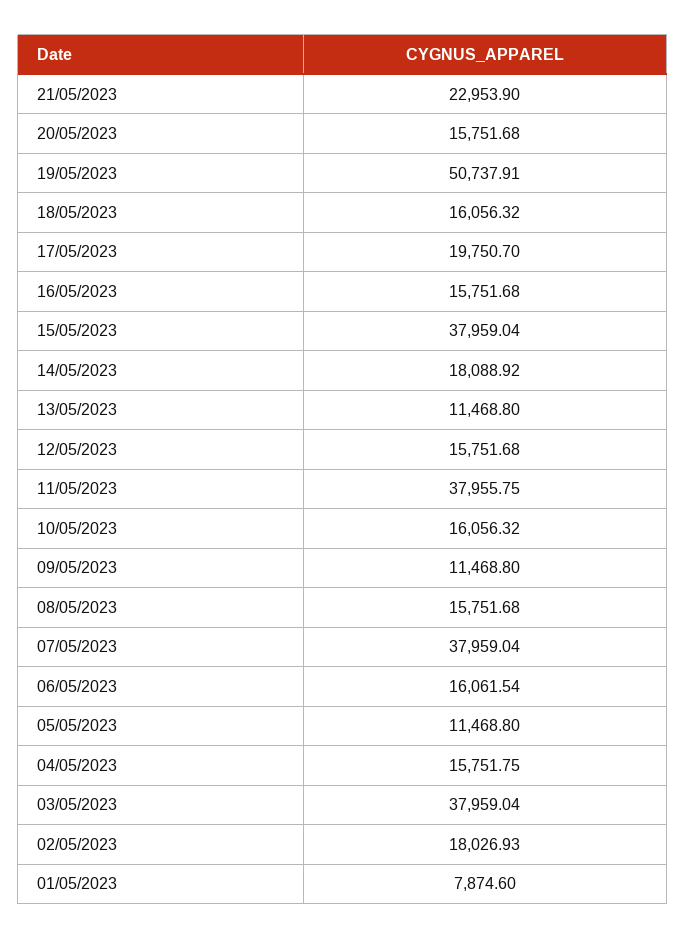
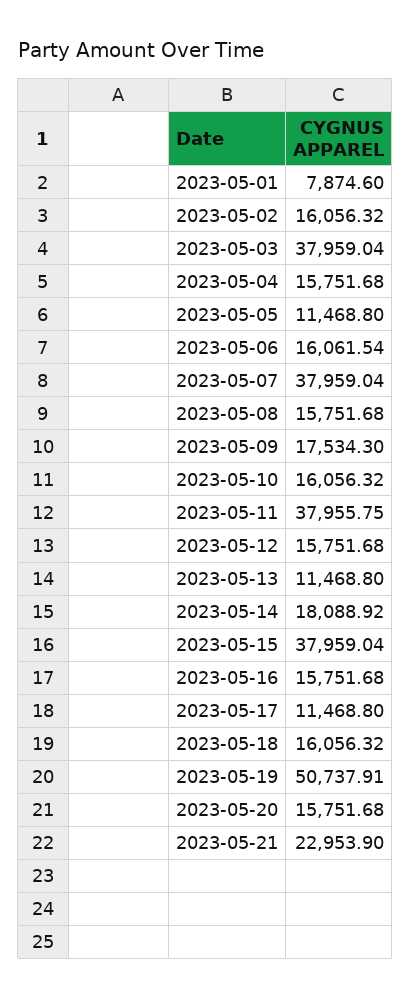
  {
    "21/05/2023": 22953.9,
    "20/05/2023": 15751.68,
    "19/05/2023": 50737.91,
    "18/05/2023": 16056.32,
-   "17/05/2023": 19750.7,
+   "17/05/2023": 11468.8,
    "16/05/2023": 15751.68,
    "15/05/2023": 37959.04,
    "14/05/2023": 18088.92,
    "13/05/2023": 11468.8,
    "12/05/2023": 15751.68,
    "11/05/2023": 37955.75,
    "10/05/2023": 16056.32,
-   "09/05/2023": 11468.8,
+   "09/05/2023": 17534.3,
    "08/05/2023": 15751.68,
    "07/05/2023": 37959.04,
    "06/05/2023": 16061.54,
    "05/05/2023": 11468.8,
-   "04/05/2023": 15751.75,
+   "04/05/2023": 15751.68,
    "03/05/2023": 37959.04,
-   "02/05/2023": 18026.93,
+   "02/05/2023": 16056.32,
    "01/05/2023": 7874.6
  }

